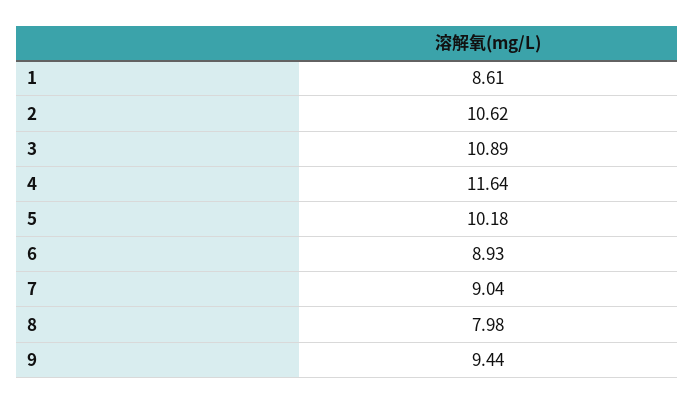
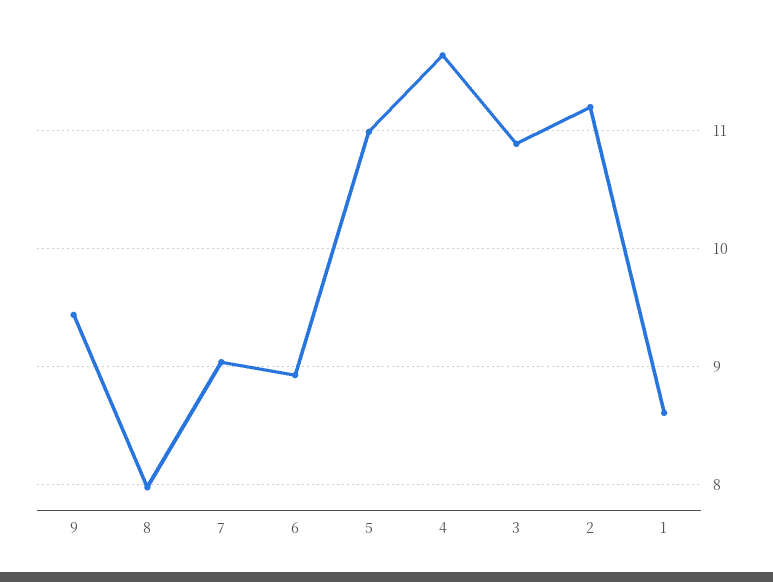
  {
    "1": 8.61,
-   "2": 10.62,
+   "2": 11.2,
    "3": 10.89,
    "4": 11.64,
-   "5": 10.18,
+   "5": 11,
    "6": 8.93,
    "7": 9.04,
    "8": 7.98,
    "9": 9.44
  }

